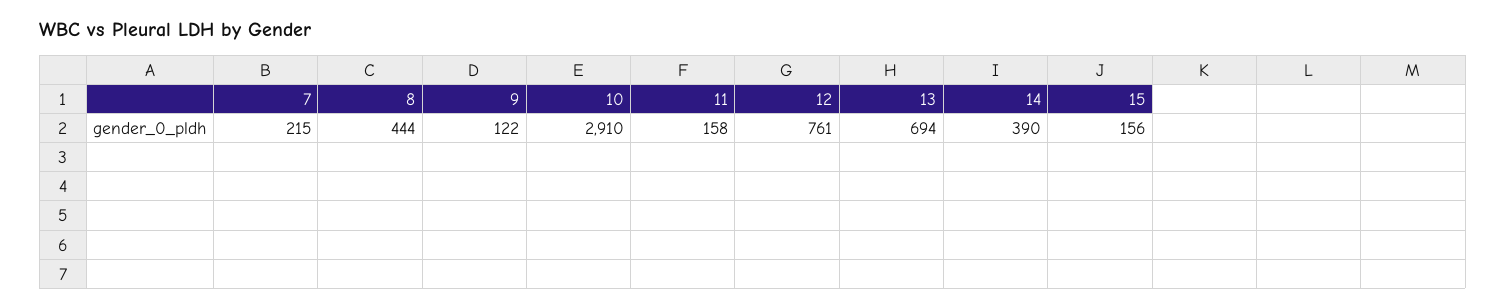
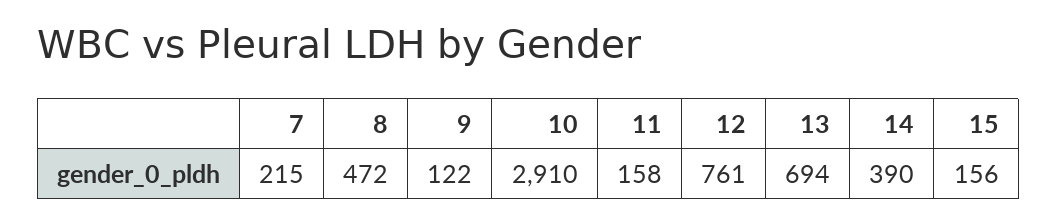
  {
    "7": 215,
-   "8": 444,
+   "8": 472,
    "9": 122,
    "10": 2910,
    "11": 158,
    "12": 761,
    "13": 694,
    "14": 390,
    "15": 156
  }

